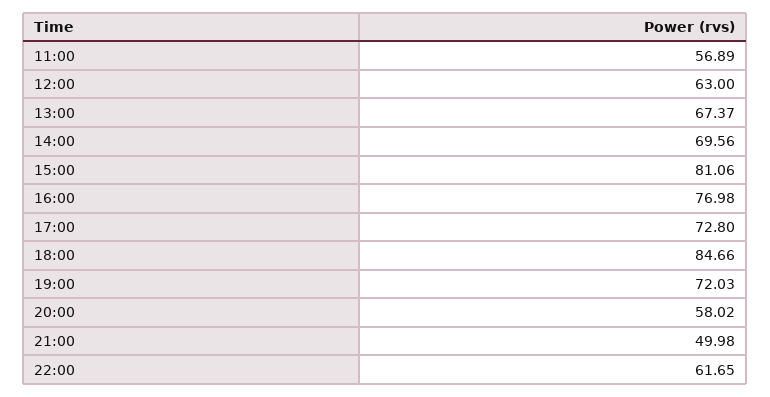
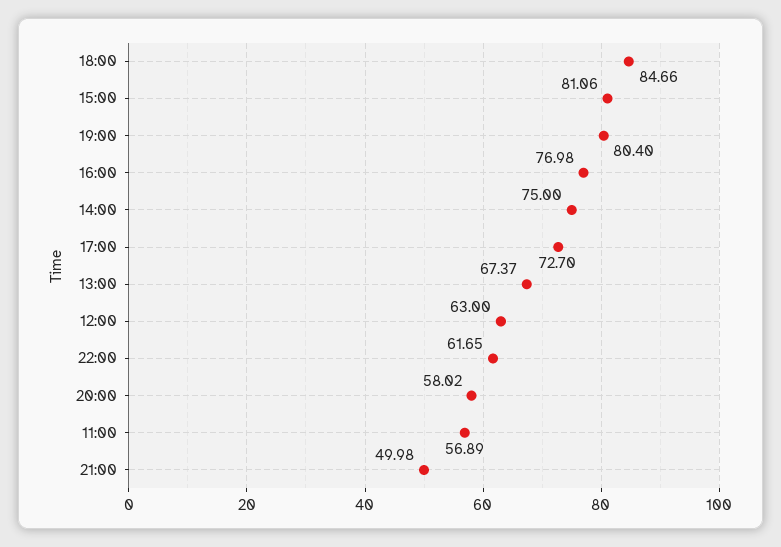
  {
    "11:00": 56.89,
    "12:00": 63,
    "13:00": 67.37,
-   "14:00": 69.56,
+   "14:00": 75,
    "15:00": 81.06,
    "16:00": 76.98,
-   "17:00": 72.8,
+   "17:00": 72.7,
    "18:00": 84.66,
-   "19:00": 72.03,
+   "19:00": 80.4,
    "20:00": 58.02,
    "21:00": 49.98,
    "22:00": 61.65
  }

